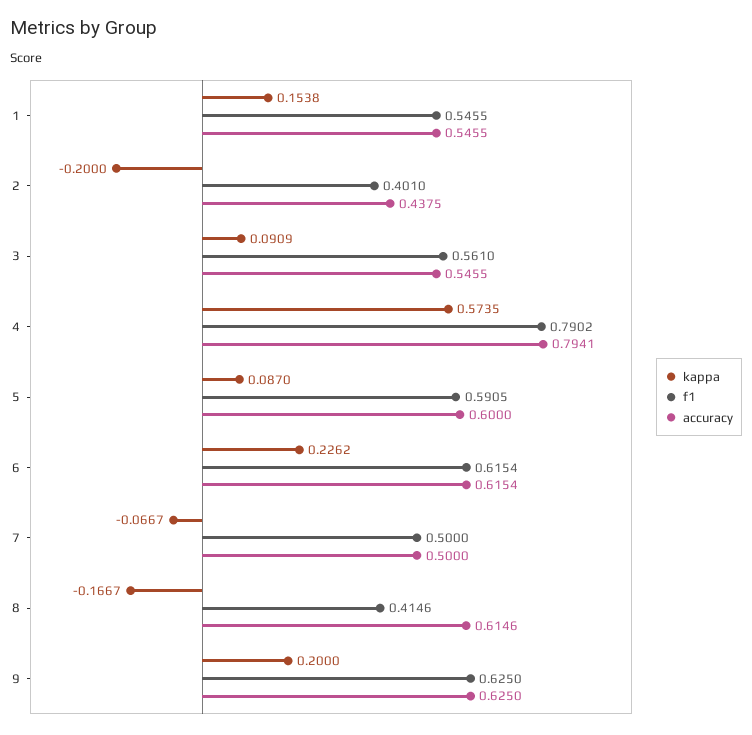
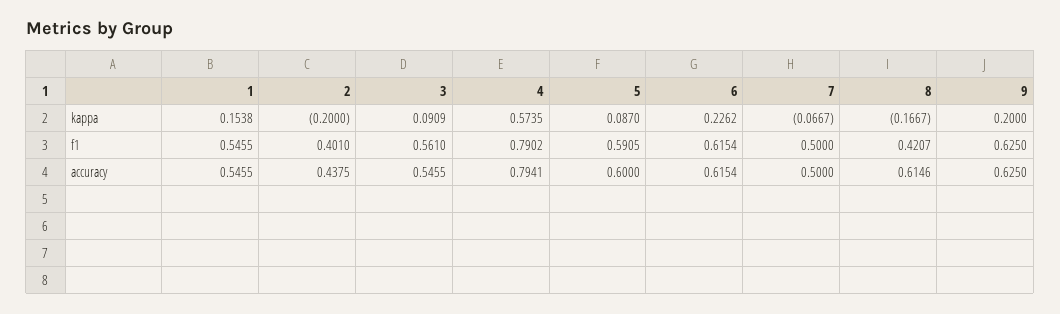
  {
    "kappa": {
      "1": 0.1538,
      "2": -0.2,
      "3": 0.0909,
      "4": 0.5735,
      "5": 0.087,
      "6": 0.2262,
      "7": -0.0667,
      "8": -0.1667,
      "9": 0.2
    },
    "f1": {
      "1": 0.5455,
      "2": 0.401,
      "3": 0.561,
      "4": 0.7902,
      "5": 0.5905,
      "6": 0.6154,
      "7": 0.5,
-     "8": 0.4146,
+     "8": 0.4207,
      "9": 0.625
    },
    "accuracy": {
      "1": 0.5455,
      "2": 0.4375,
      "3": 0.5455,
      "4": 0.7941,
      "5": 0.6,
      "6": 0.6154,
      "7": 0.5,
      "8": 0.6146,
      "9": 0.625
    }
  }

